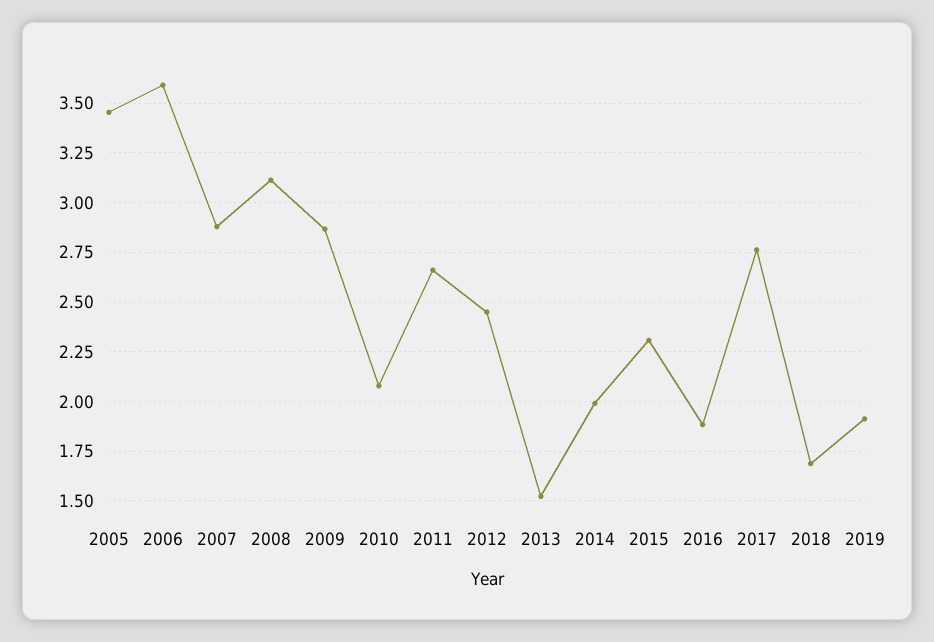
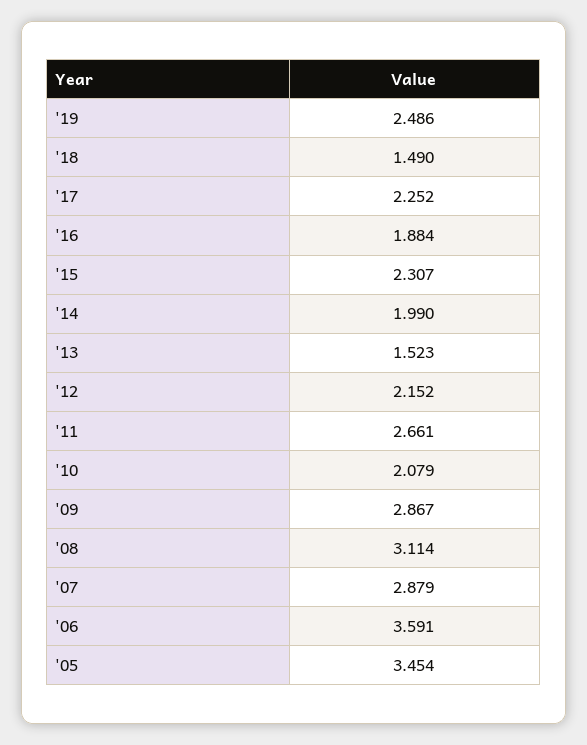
  {
    "2005": 3.454,
    "2006": 3.591,
    "2007": 2.879,
    "2008": 3.114,
    "2009": 2.867,
    "2010": 2.079,
    "2011": 2.661,
-   "2012": 2.45,
+   "2012": 2.152,
    "2013": 1.523,
    "2014": 1.99,
    "2015": 2.307,
    "2016": 1.884,
-   "2017": 2.75,
+   "2017": 2.252,
-   "2018": 1.7,
+   "2018": 1.49,
-   "2019": 1.9
+   "2019": 2.486
  }

